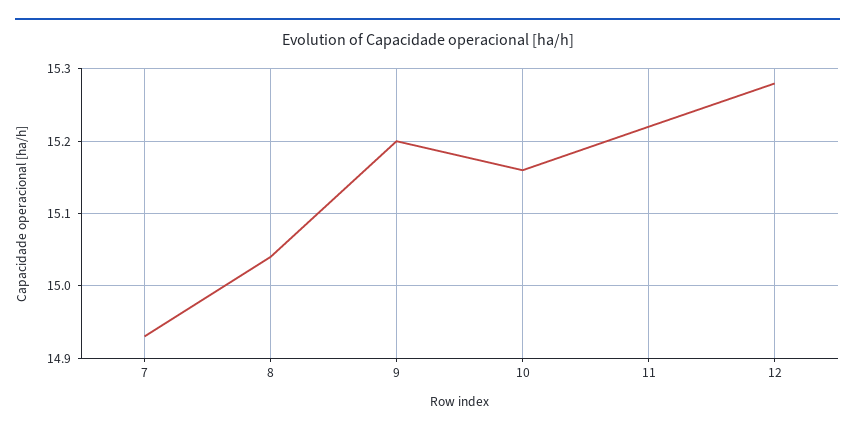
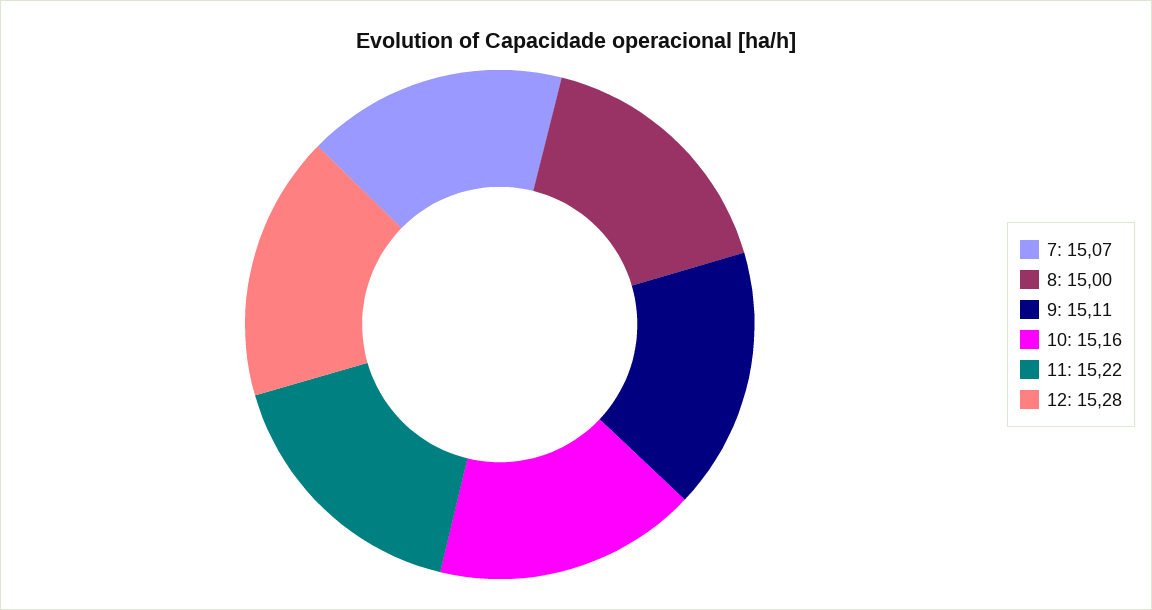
  {
-   "7": 14.93,
+   "7": 15.07,
-   "8": 15.04,
+   "8": 15,
-   "9": 15.2,
+   "9": 15.11,
    "10": 15.16,
    "11": 15.22,
    "12": 15.28
  }

